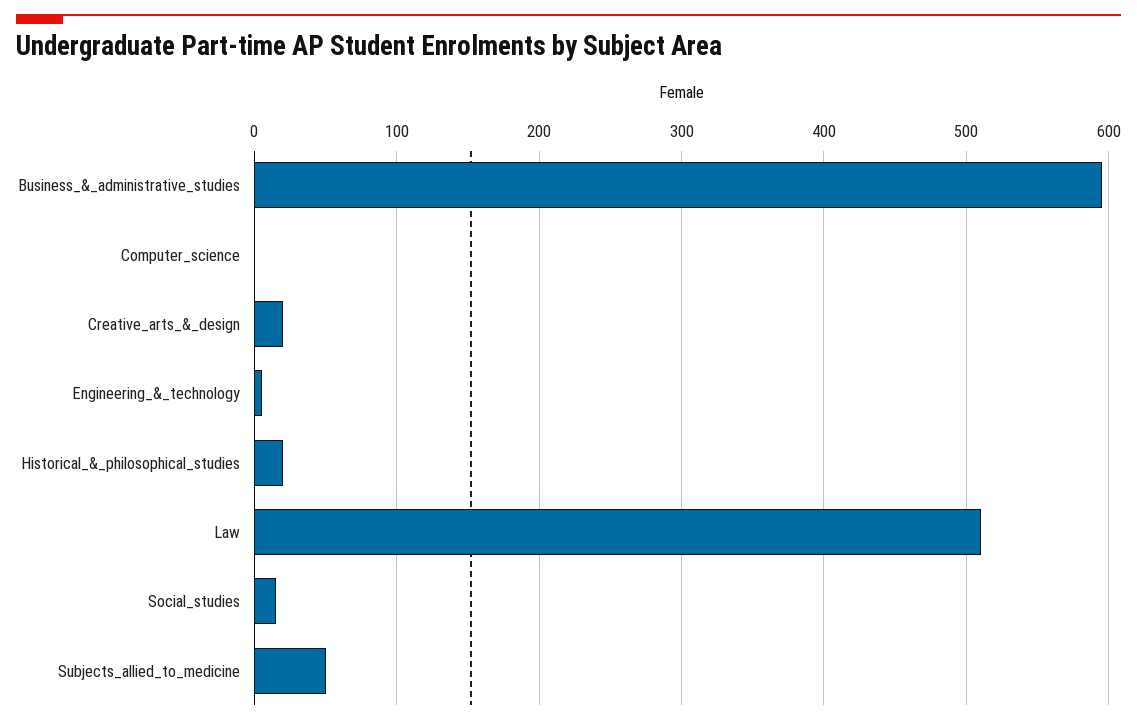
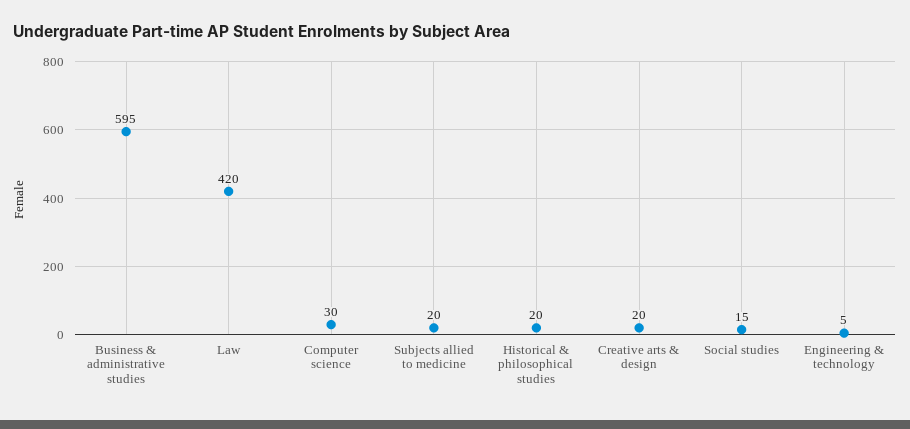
  {
    "Business_&_administrative_studies": 595,
-   "Computer_science": 0,
+   "Computer_science": 30,
    "Creative_arts_&_design": 20,
    "Engineering_&_technology": 5,
    "Historical_&_philosophical_studies": 20,
-   "Law": 510,
+   "Law": 420,
    "Social_studies": 15,
-   "Subjects_allied_to_medicine": 50
+   "Subjects_allied_to_medicine": 20
  }

